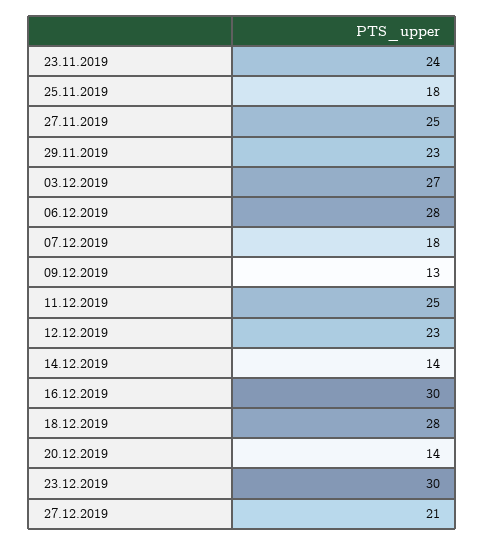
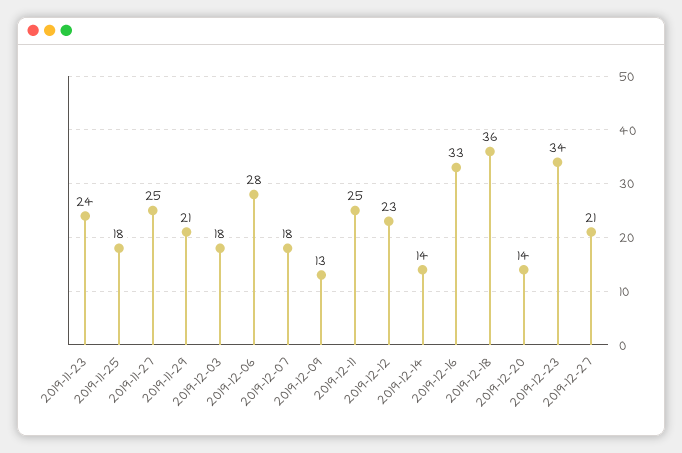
  {
    "23.11.2019": 24,
    "25.11.2019": 18,
    "27.11.2019": 25,
-   "29.11.2019": 23,
+   "29.11.2019": 21,
-   "03.12.2019": 27,
+   "03.12.2019": 18,
    "06.12.2019": 28,
    "07.12.2019": 18,
    "09.12.2019": 13,
    "11.12.2019": 25,
    "12.12.2019": 23,
    "14.12.2019": 14,
-   "16.12.2019": 30,
+   "16.12.2019": 33,
-   "18.12.2019": 28,
+   "18.12.2019": 36,
    "20.12.2019": 14,
-   "23.12.2019": 30,
+   "23.12.2019": 34,
    "27.12.2019": 21
  }

